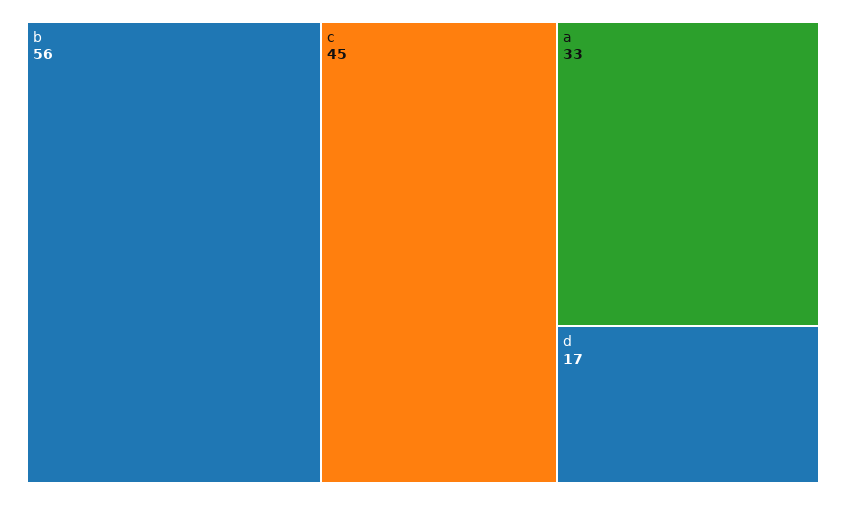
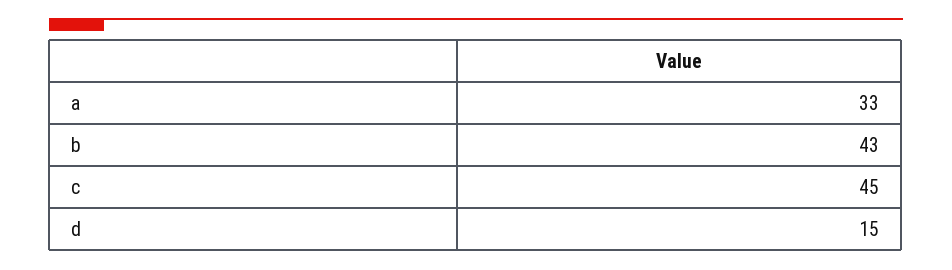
  {
-   "b": 56,
+   "b": 43,
    "c": 45,
    "a": 33,
-   "d": 17
+   "d": 15
  }

